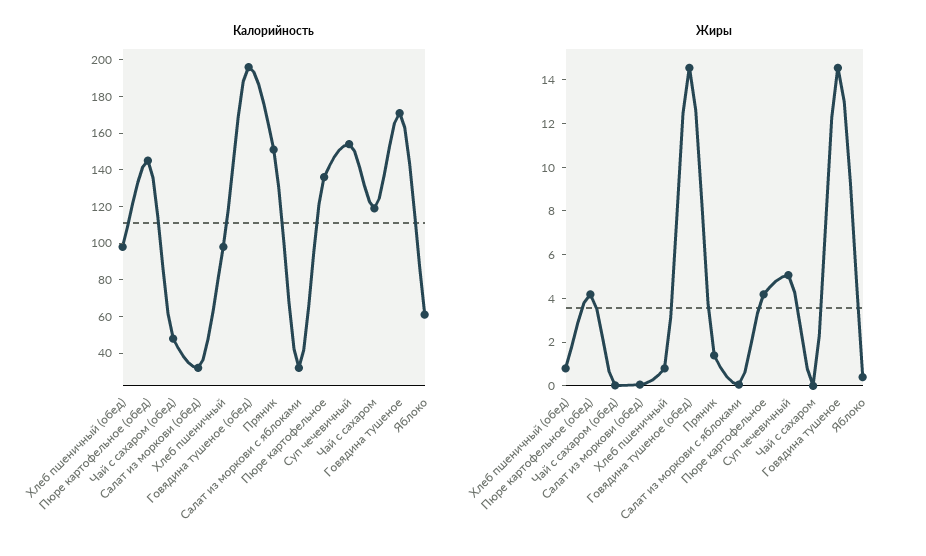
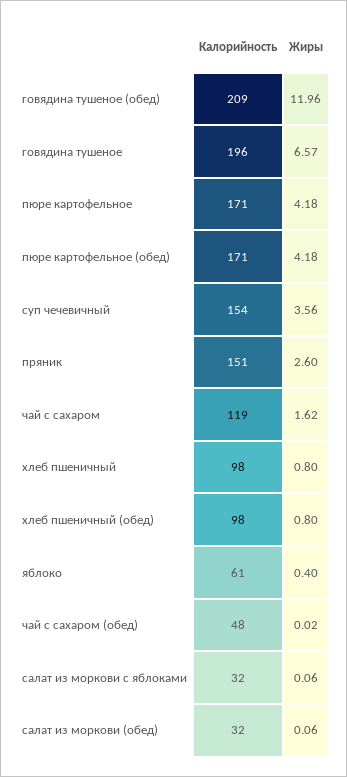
  {
    "Калорийность": {
      "Хлеб пшеничный (обед)": 98,
-     "Пюре картофельное (обед)": 145,
+     "Пюре картофельное (обед)": 171,
      "Чай с сахаром (обед)": 48,
      "Салат из моркови (обед)": 32,
      "Хлеб пшеничный": 98,
-     "Говядина тушеное (обед)": 195,
+     "Говядина тушеное (обед)": 209,
      "Пряник": 151,
      "Салат из моркови с яблоками": 32,
-     "Пюре картофельное": 135,
+     "Пюре картофельное": 171,
      "Суп чечевичный": 154,
      "Чай с сахаром": 119,
-     "Говядина тушеное": 170,
+     "Говядина тушеное": 196,
      "Яблоко": 61
    },
    "Жиры": {
      "Хлеб пшеничный (обед)": 0.8,
      "Пюре картофельное (обед)": 4.18,
      "Чай с сахаром (обед)": 0.02,
      "Салат из моркови (обед)": 0.06,
      "Хлеб пшеничный": 0.8,
-     "Говядина тушеное (обед)": 14.5,
+     "Говядина тушеное (обед)": 11.96,
-     "Пряник": 1.5,
+     "Пряник": 2.6,
      "Салат из моркови с яблоками": 0.06,
      "Пюре картофельное": 4.18,
-     "Суп чечевичный": 5,
+     "Суп чечевичный": 3.56,
-     "Чай с сахаром": 0,
+     "Чай с сахаром": 1.62,
-     "Говядина тушеное": 14.5,
+     "Говядина тушеное": 6.57,
      "Яблоко": 0.4
    }
  }

